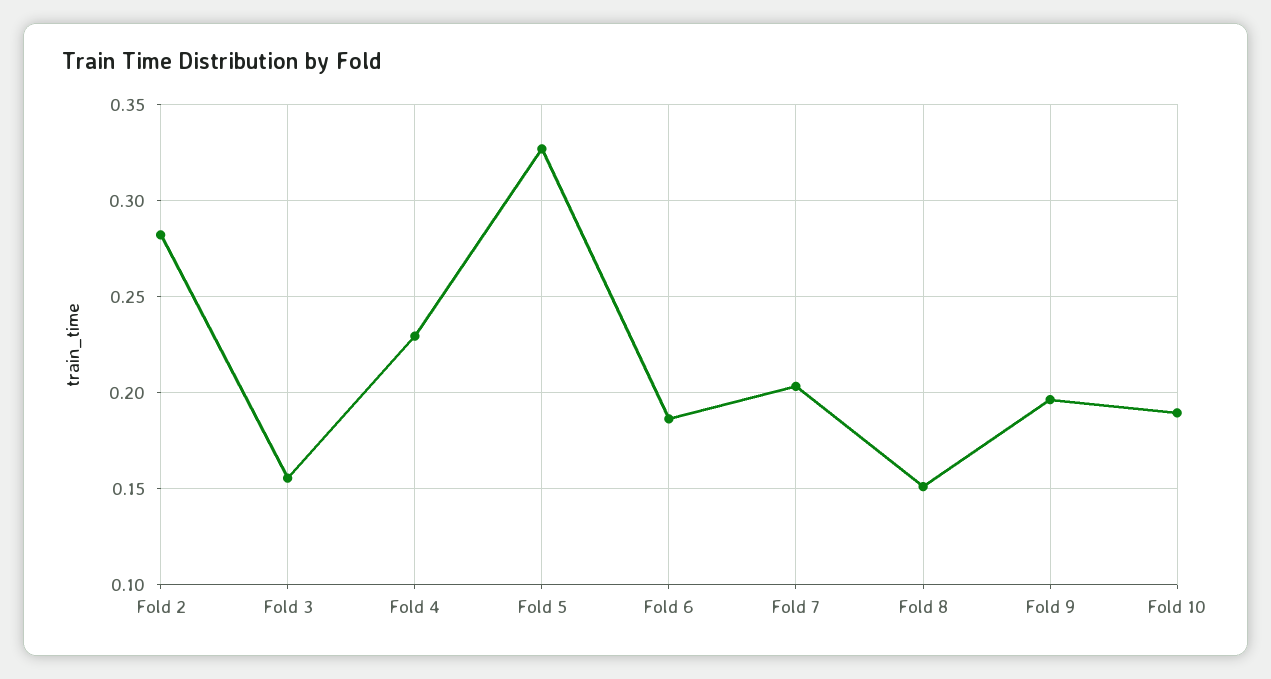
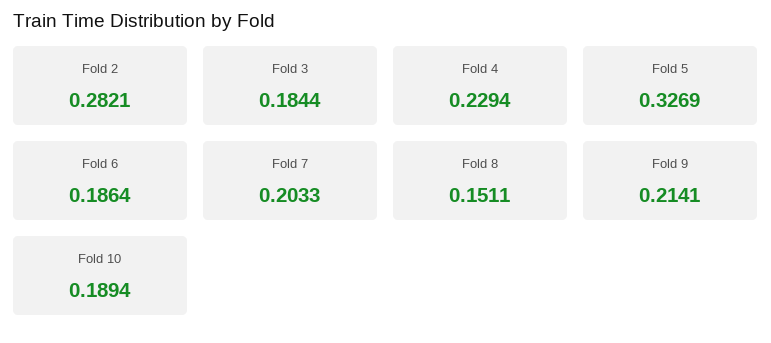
  {
    "Fold 2": 0.2821,
-   "Fold 3": 0.155,
+   "Fold 3": 0.1844,
    "Fold 4": 0.2294,
    "Fold 5": 0.3269,
    "Fold 6": 0.1864,
    "Fold 7": 0.2033,
    "Fold 8": 0.1511,
-   "Fold 9": 0.195,
+   "Fold 9": 0.2141,
    "Fold 10": 0.1894
  }

